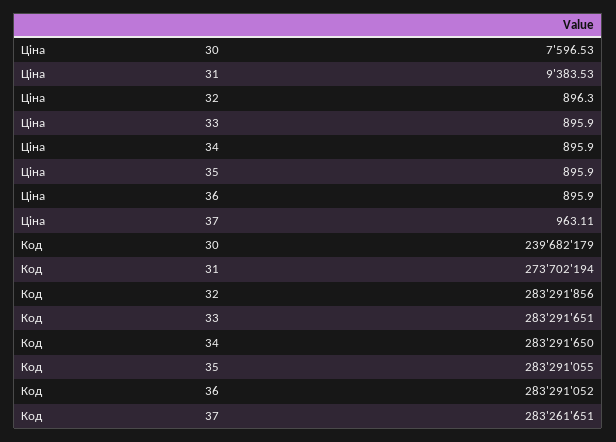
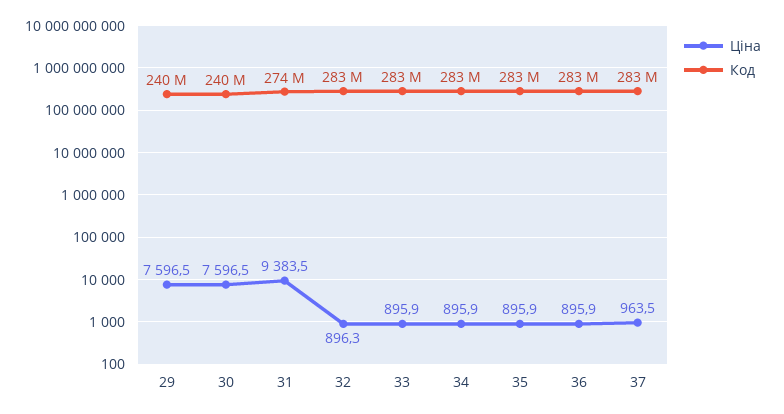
  {
    "Ціна": {
      "30": 7596.53,
      "31": 9383.53,
      "32": 896.3,
      "33": 895.9,
      "34": 895.9,
      "35": 895.9,
      "36": 895.9,
-     "37": 963.11
+     "37": 963.5,
+     "29": 7596.5
    },
    "Код": {
      "30": 239682179,
      "31": 273702194,
      "32": 283291856,
      "33": 283291651,
      "34": 283291650,
      "35": 283291055,
      "36": 283291052,
-     "37": 283261651
+     "37": 283261651,
+     "29": 240000000
    }
  }

